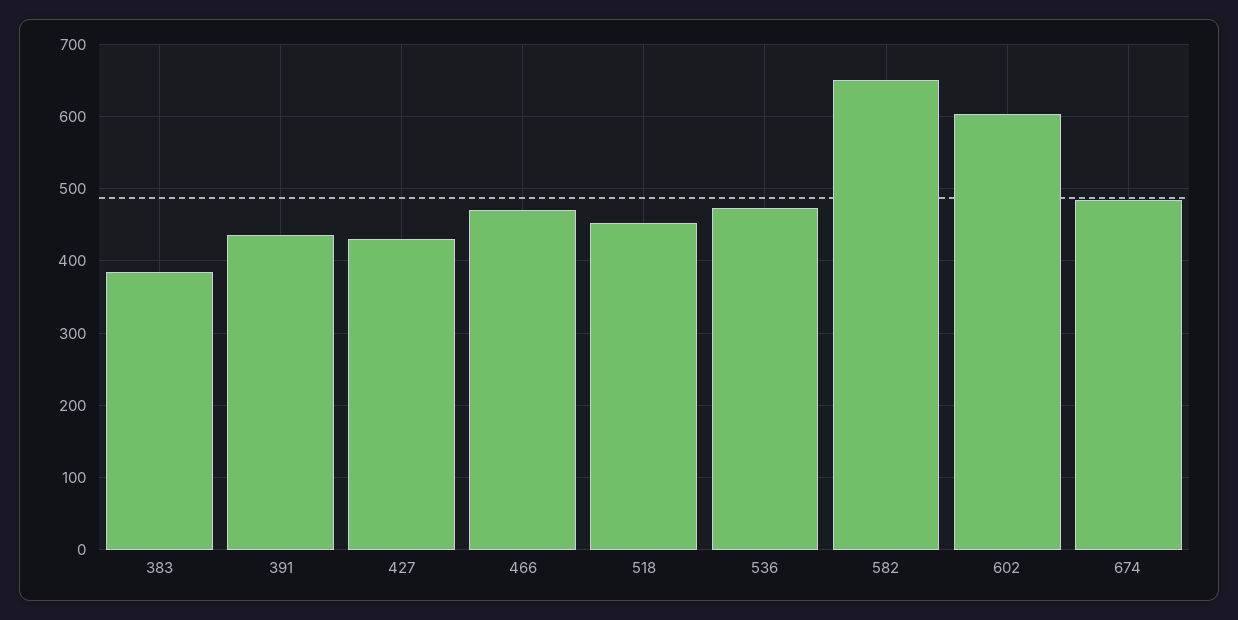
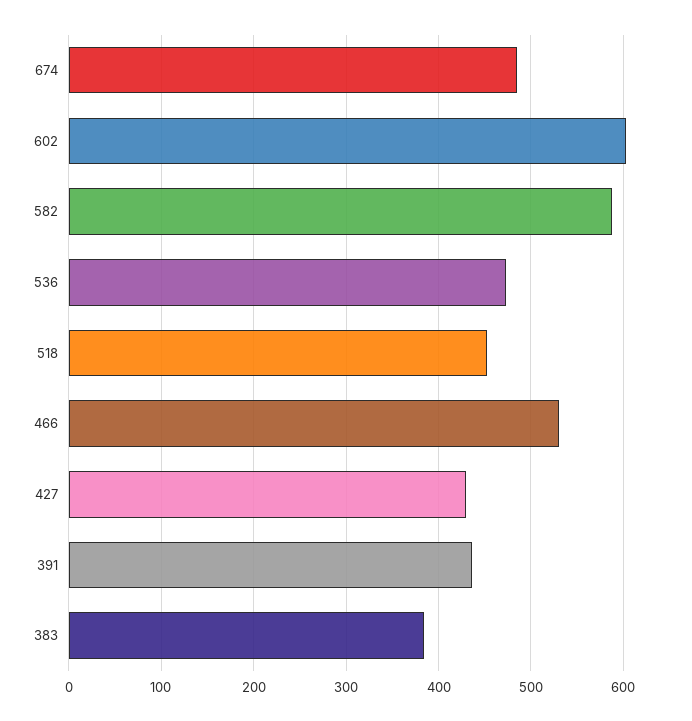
  {
    "383": 380,
    "391": 440,
    "427": 430,
-   "466": 470,
+   "466": 530,
    "518": 450,
    "536": 470,
-   "582": 650,
+   "582": 590,
    "602": 600,
    "674": 490
  }

